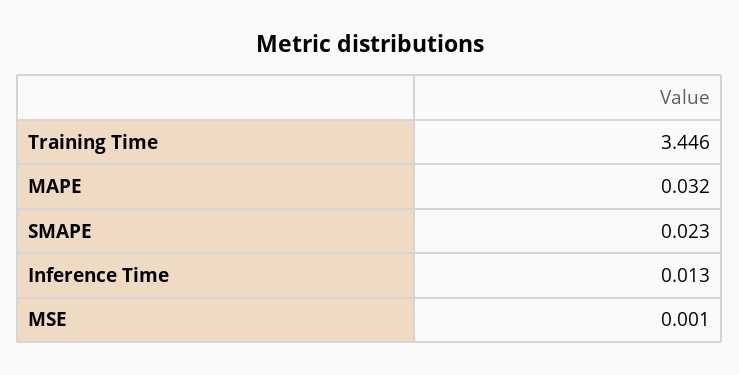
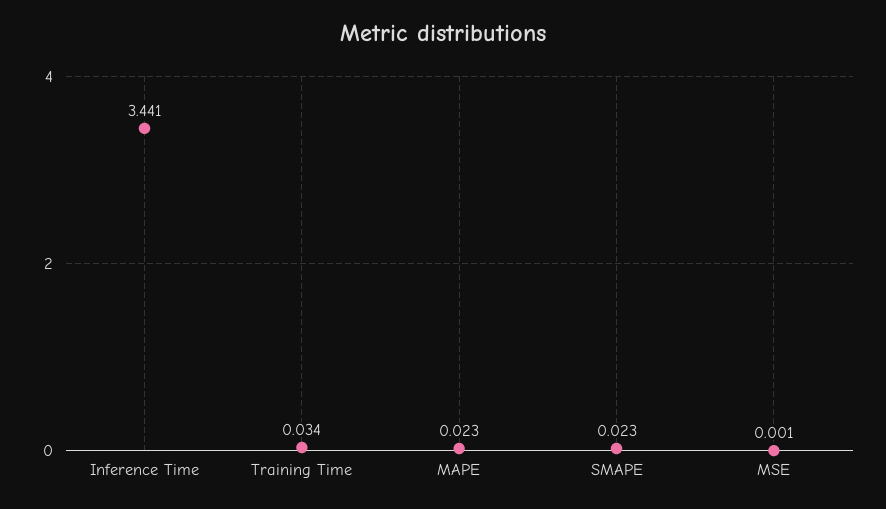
  {
-   "Training Time": 3.446,
+   "Training Time": 0.034,
-   "MAPE": 0.032,
+   "MAPE": 0.023,
    "SMAPE": 0.023,
-   "Inference Time": 0.013,
+   "Inference Time": 3.441,
    "MSE": 0.001
  }

